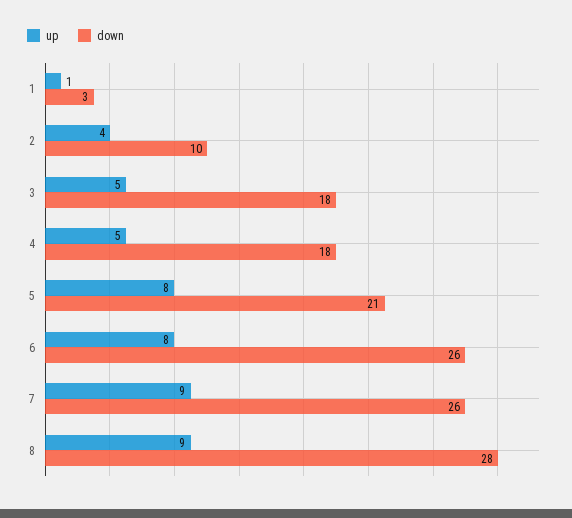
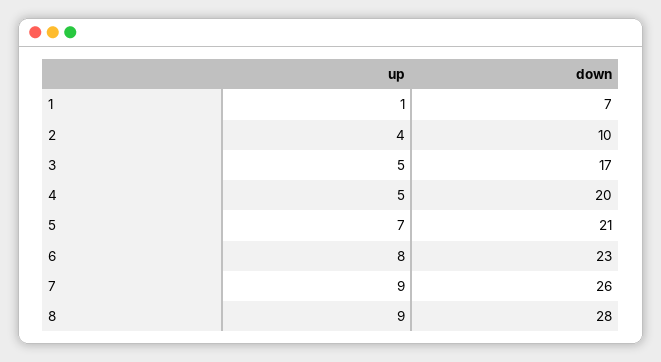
  {
    "up": {
      "1": 1,
      "2": 4,
      "3": 5,
      "4": 5,
-     "5": 8,
+     "5": 7,
      "6": 8,
      "7": 9,
      "8": 9
    },
    "down": {
-     "1": 3,
+     "1": 7,
      "2": 10,
-     "3": 18,
+     "3": 17,
-     "4": 18,
+     "4": 20,
      "5": 21,
-     "6": 26,
+     "6": 23,
      "7": 26,
      "8": 28
    }
  }

